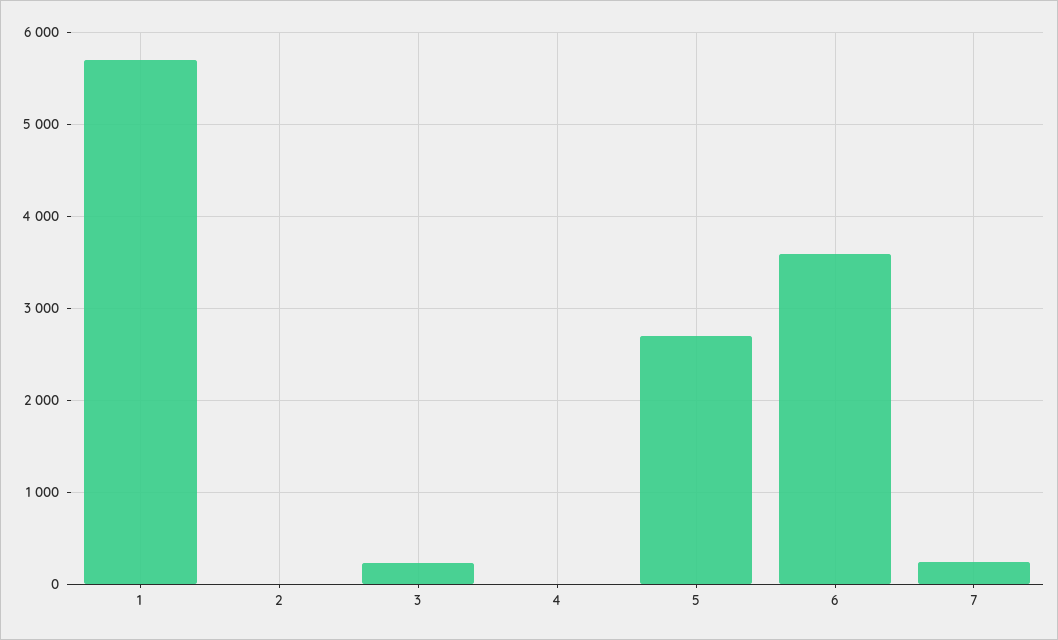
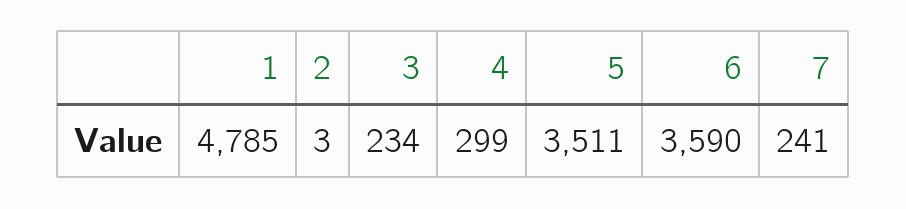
  {
-   "1": 5700,
+   "1": 4785,
    "2": 3,
    "3": 234,
-   "4": 0,
+   "4": 299,
-   "5": 2700,
+   "5": 3511,
    "6": 3590,
    "7": 241
  }

